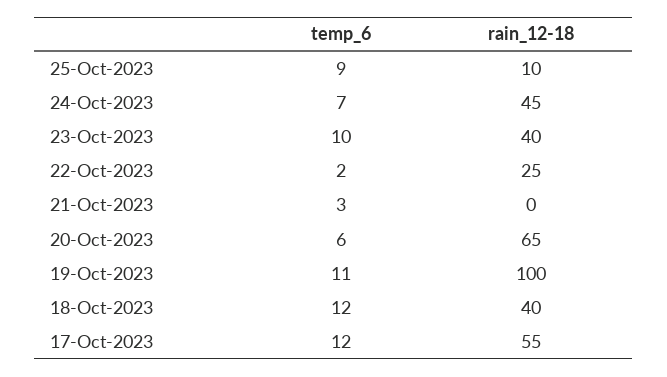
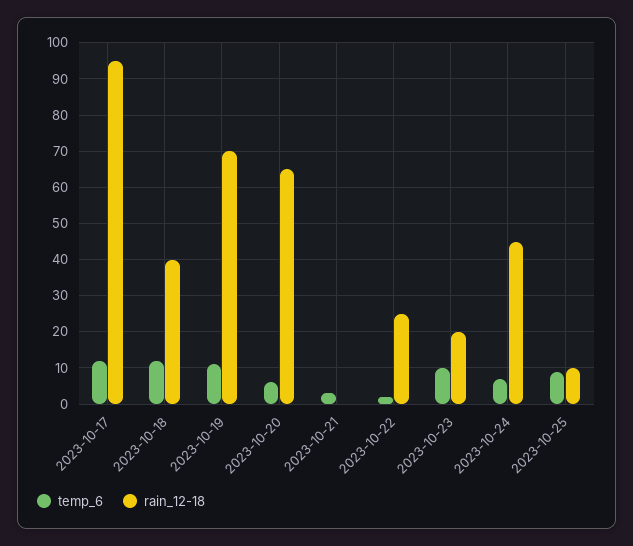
  {
    "temp_6": {
      "25-Oct-2023": 9,
      "24-Oct-2023": 7,
      "23-Oct-2023": 10,
      "22-Oct-2023": 2,
      "21-Oct-2023": 3,
      "20-Oct-2023": 6,
      "19-Oct-2023": 11,
      "18-Oct-2023": 12,
      "17-Oct-2023": 12
    },
    "rain_12-18": {
      "25-Oct-2023": 10,
      "24-Oct-2023": 45,
-     "23-Oct-2023": 40,
+     "23-Oct-2023": 20,
      "22-Oct-2023": 25,
      "21-Oct-2023": 0,
      "20-Oct-2023": 65,
-     "19-Oct-2023": 100,
+     "19-Oct-2023": 70,
      "18-Oct-2023": 40,
-     "17-Oct-2023": 55
+     "17-Oct-2023": 95
    }
  }

